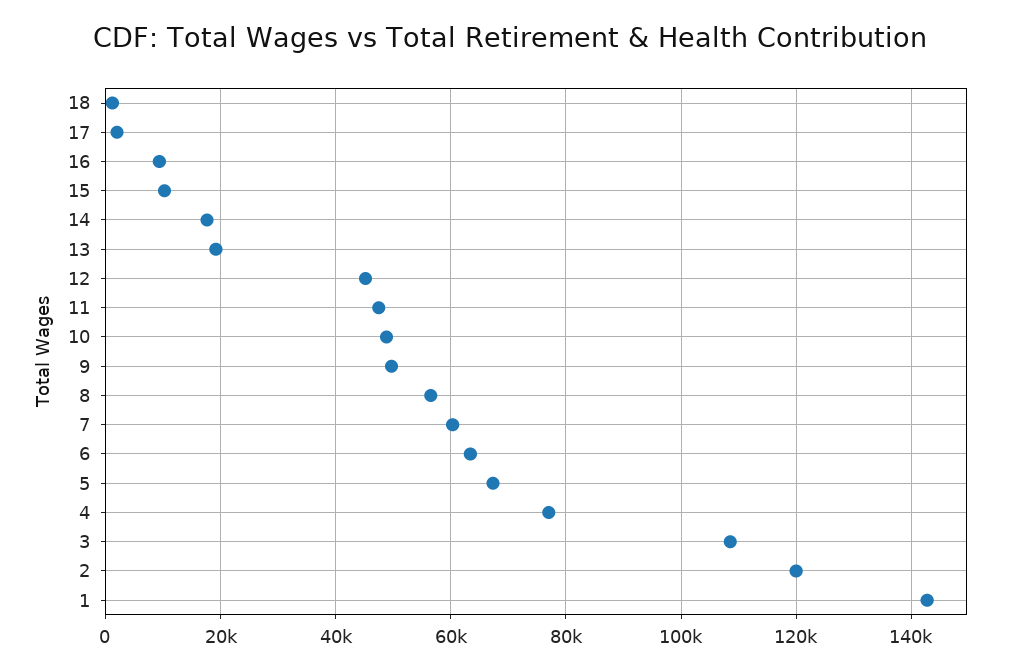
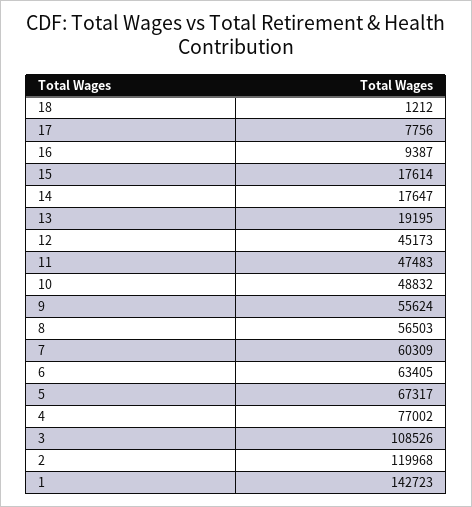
  {
    "18": 1212,
-   "17": 2000,
+   "17": 7756,
    "16": 9387,
-   "15": 10000,
+   "15": 17614,
    "14": 17647,
    "13": 19195,
    "12": 45173,
    "11": 47483,
    "10": 48832,
-   "9": 50000,
+   "9": 55624,
    "8": 56503,
    "7": 60309,
    "6": 63405,
    "5": 67317,
    "4": 77002,
    "3": 108526,
    "2": 119968,
    "1": 142723
  }

